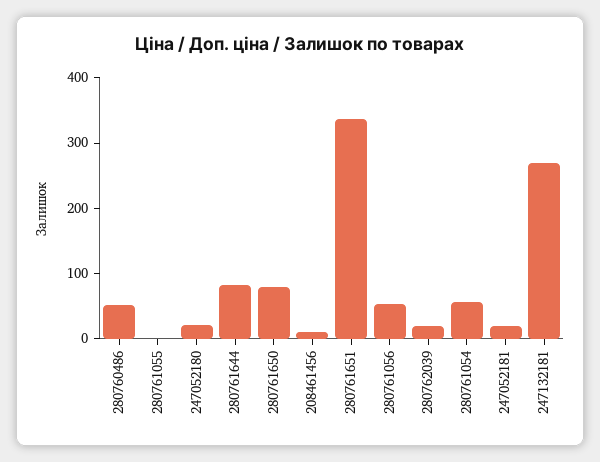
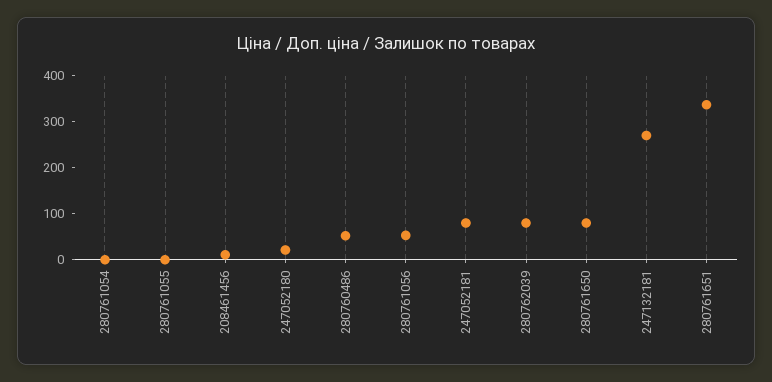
  {
    "280760486": 60,
    "280761055": 0,
    "247052180": 20,
-   "280761644": 80,
    "280761650": 80,
    "208461456": 20,
    "280761651": 340,
    "280761056": 60,
-   "280762039": 20,
+   "280762039": 80,
-   "280761054": 60,
+   "280761054": 0,
-   "247052181": 20,
+   "247052181": 80,
    "247132181": 280
  }

